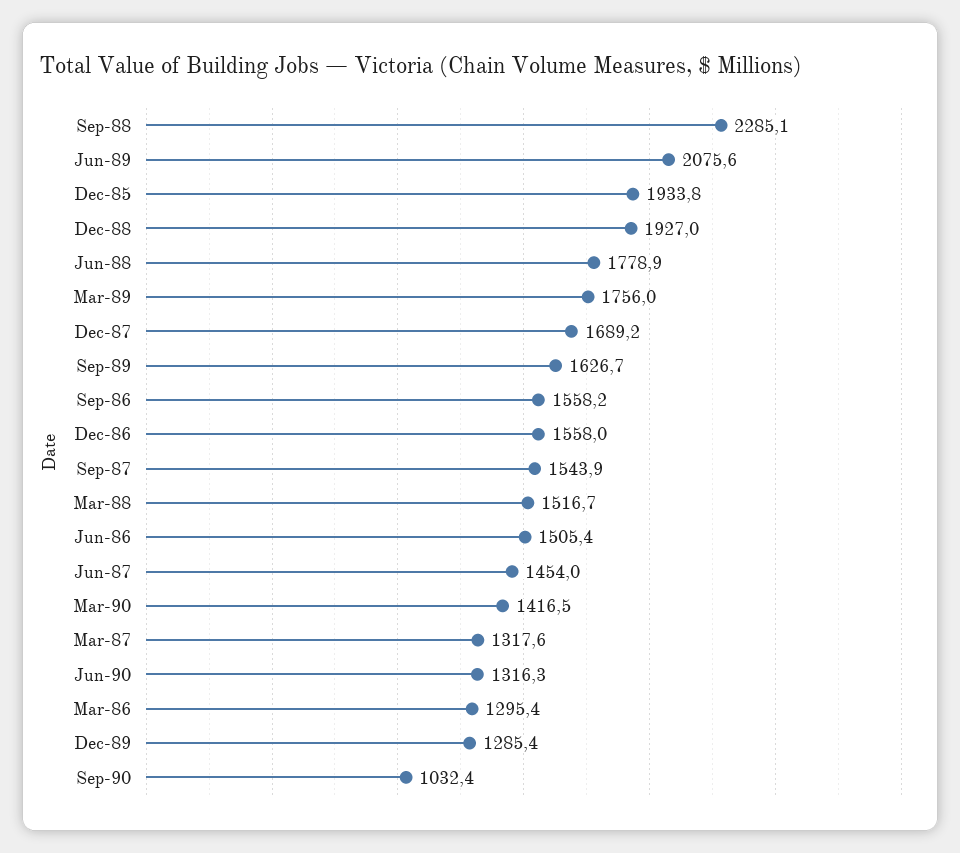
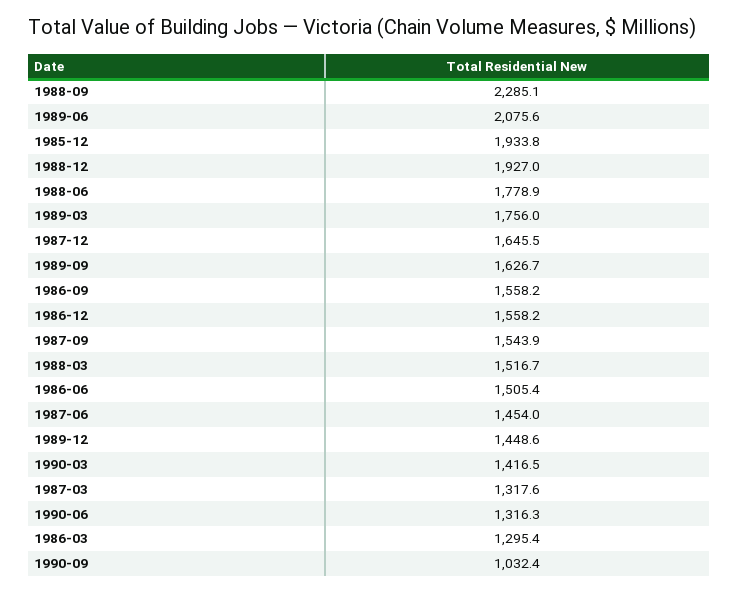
  {
    "Sep-88": 2285.1,
    "Jun-89": 2075.6,
    "Dec-85": 1933.8,
    "Dec-88": 1927,
    "Jun-88": 1778.9,
    "Mar-89": 1756,
-   "Dec-87": 1689.2,
+   "Dec-87": 1645.5,
    "Sep-89": 1626.7,
    "Sep-86": 1558.2,
-   "Dec-86": 1558,
+   "Dec-86": 1558.2,
    "Sep-87": 1543.9,
    "Mar-88": 1516.7,
    "Jun-86": 1505.4,
    "Jun-87": 1454,
    "Mar-90": 1416.5,
    "Mar-87": 1317.6,
    "Jun-90": 1316.3,
    "Mar-86": 1295.4,
-   "Dec-89": 1285.4,
+   "Dec-89": 1448.6,
    "Sep-90": 1032.4
  }

